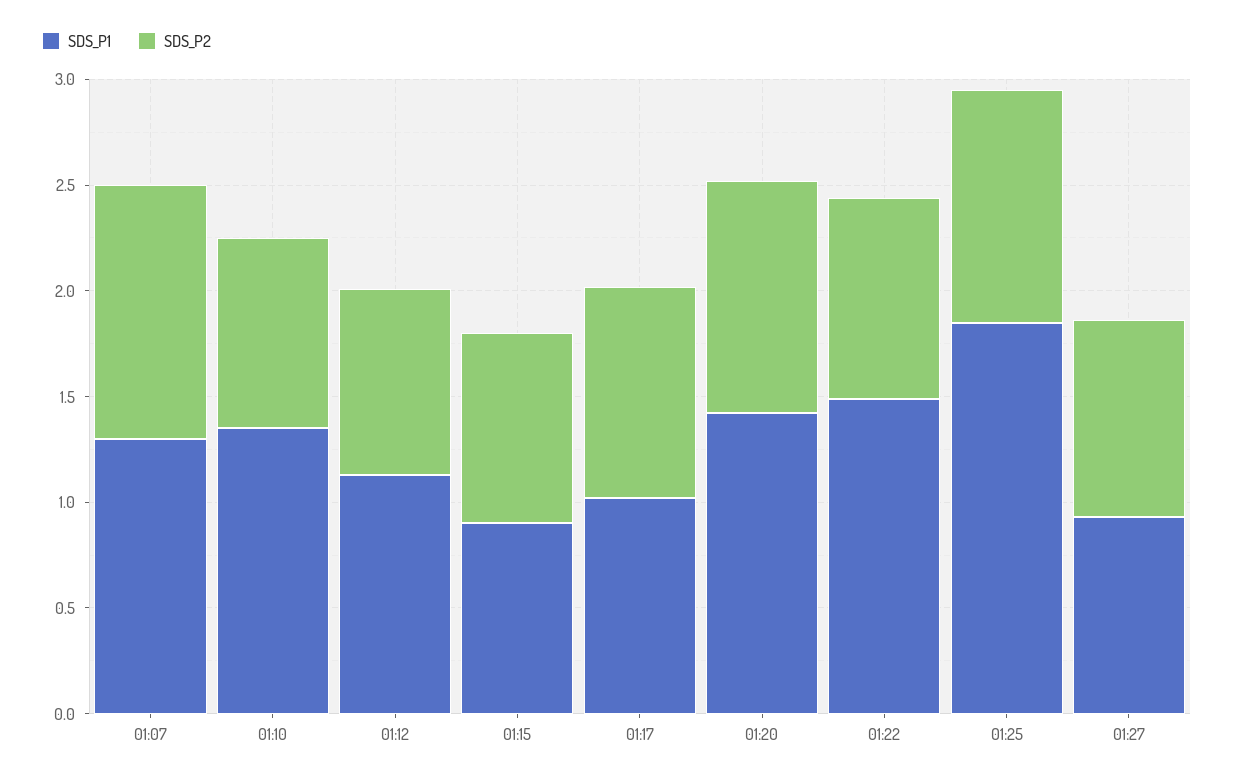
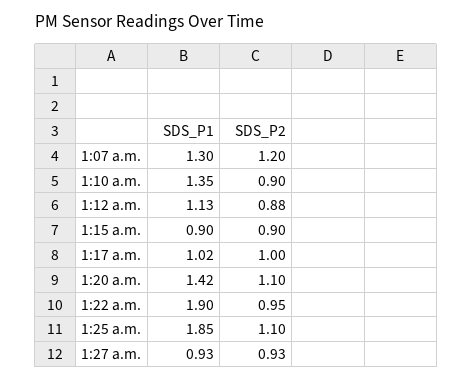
  {
    "SDS_P1": {
      "01:07": 1.3,
      "01:10": 1.35,
      "01:12": 1.13,
      "01:15": 0.9,
      "01:17": 1.02,
      "01:20": 1.42,
-     "01:22": 1.5,
+     "01:22": 1.9,
      "01:25": 1.85,
      "01:27": 0.93
    },
    "SDS_P2": {
      "01:07": 1.2,
      "01:10": 0.9,
      "01:12": 0.88,
      "01:15": 0.9,
      "01:17": 1,
      "01:20": 1.1,
      "01:22": 0.95,
      "01:25": 1.1,
      "01:27": 0.93
    }
  }

